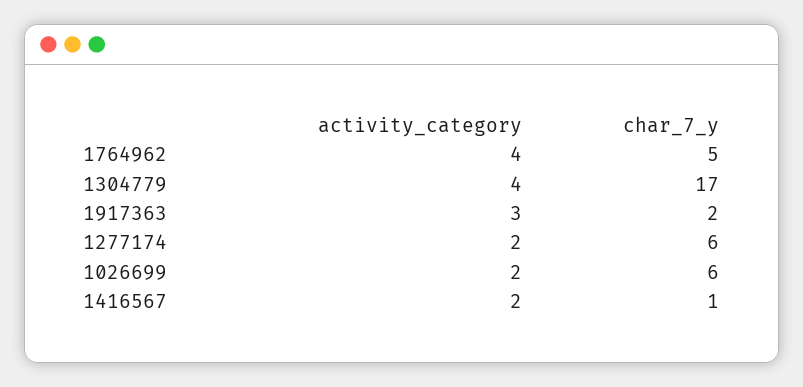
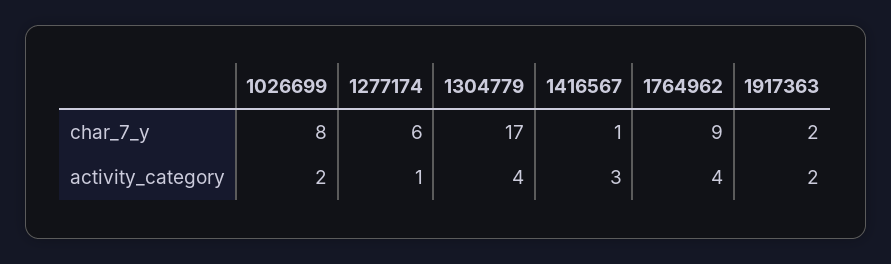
  {
    "activity_category": {
      "1764962": 4,
      "1304779": 4,
-     "1917363": 3,
+     "1917363": 2,
-     "1277174": 2,
+     "1277174": 1,
      "1026699": 2,
-     "1416567": 2
+     "1416567": 3
    },
    "char_7_y": {
-     "1764962": 5,
+     "1764962": 9,
      "1304779": 17,
      "1917363": 2,
      "1277174": 6,
-     "1026699": 6,
+     "1026699": 8,
      "1416567": 1
    }
  }

